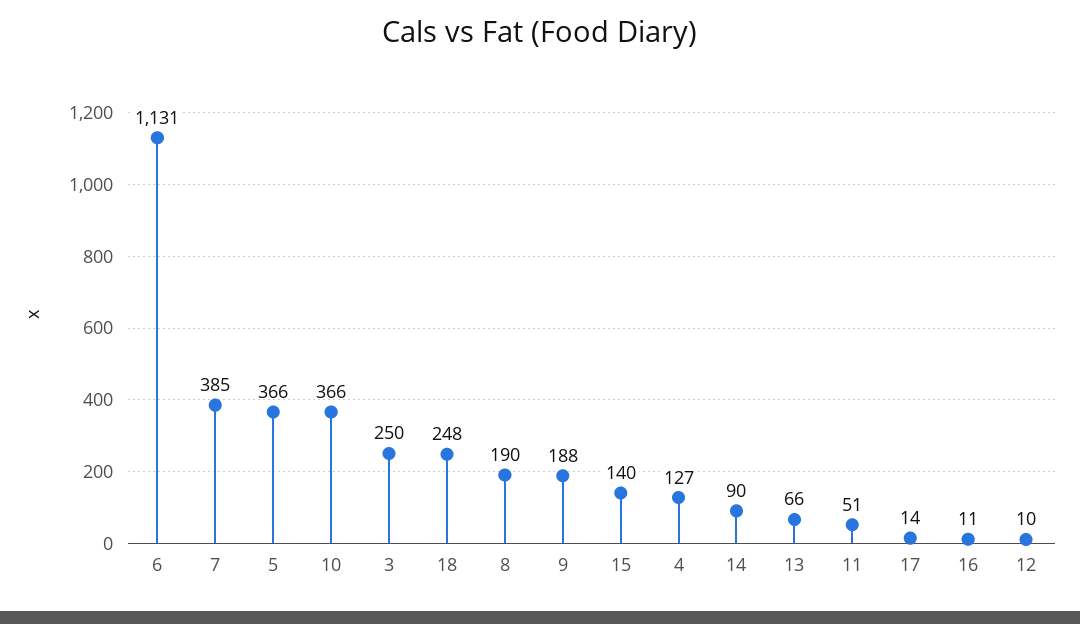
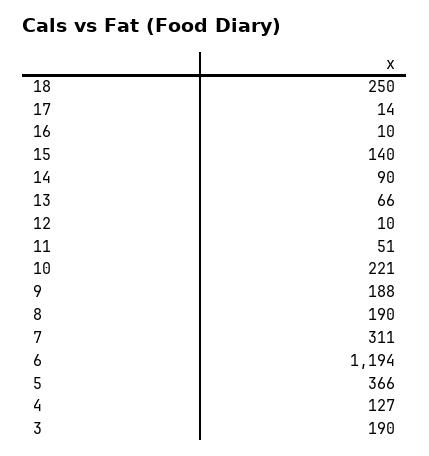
  {
-   "6": 1131,
+   "6": 1194,
-   "7": 385,
+   "7": 311,
    "5": 366,
-   "10": 366,
+   "10": 221,
-   "3": 250,
+   "3": 190,
-   "18": 248,
+   "18": 250,
    "8": 190,
    "9": 188,
    "15": 140,
    "4": 127,
    "14": 90,
    "13": 66,
    "11": 51,
    "17": 14,
-   "16": 11,
+   "16": 10,
    "12": 10
  }

